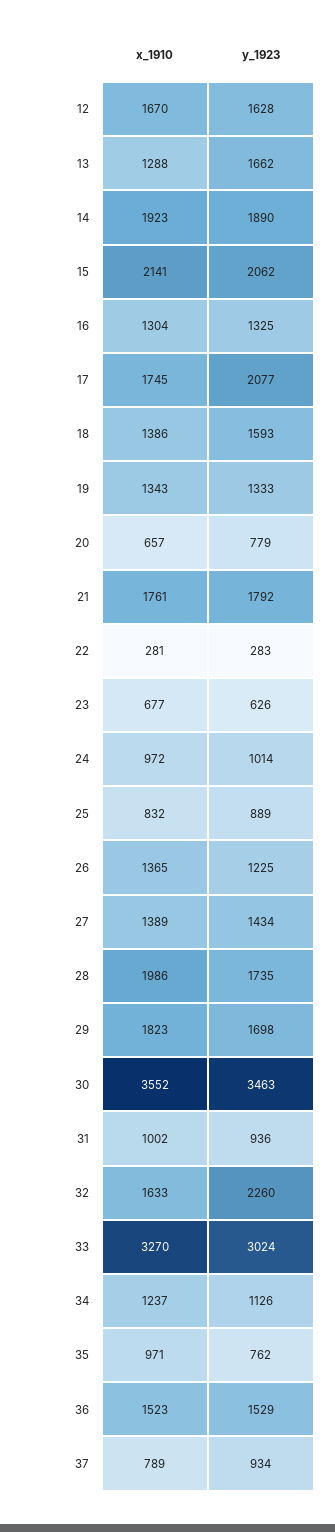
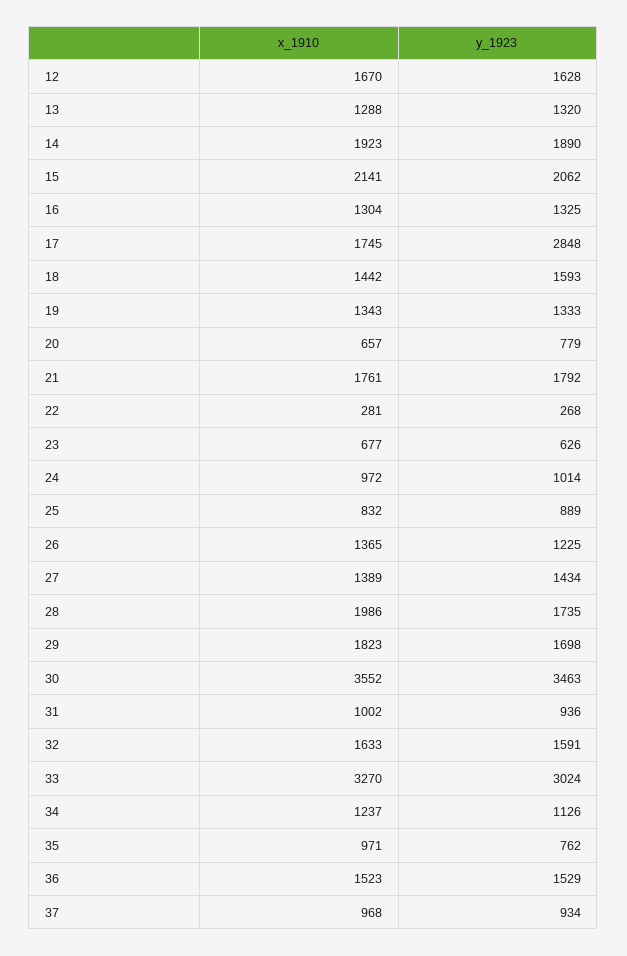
  {
    "x_1910": {
      "12": 1670,
      "13": 1288,
      "14": 1923,
      "15": 2141,
      "16": 1304,
      "17": 1745,
-     "18": 1386,
+     "18": 1442,
      "19": 1343,
      "20": 657,
      "21": 1761,
      "22": 281,
      "23": 677,
      "24": 972,
      "25": 832,
      "26": 1365,
      "27": 1389,
      "28": 1986,
      "29": 1823,
      "30": 3552,
      "31": 1002,
      "32": 1633,
      "33": 3270,
      "34": 1237,
      "35": 971,
      "36": 1523,
-     "37": 789
+     "37": 968
    },
    "y_1923": {
      "12": 1628,
-     "13": 1662,
+     "13": 1320,
      "14": 1890,
      "15": 2062,
      "16": 1325,
-     "17": 2077,
+     "17": 2848,
      "18": 1593,
      "19": 1333,
      "20": 779,
      "21": 1792,
-     "22": 283,
+     "22": 268,
      "23": 626,
      "24": 1014,
      "25": 889,
      "26": 1225,
      "27": 1434,
      "28": 1735,
      "29": 1698,
      "30": 3463,
      "31": 936,
-     "32": 2260,
+     "32": 1591,
      "33": 3024,
      "34": 1126,
      "35": 762,
      "36": 1529,
      "37": 934
    }
  }

